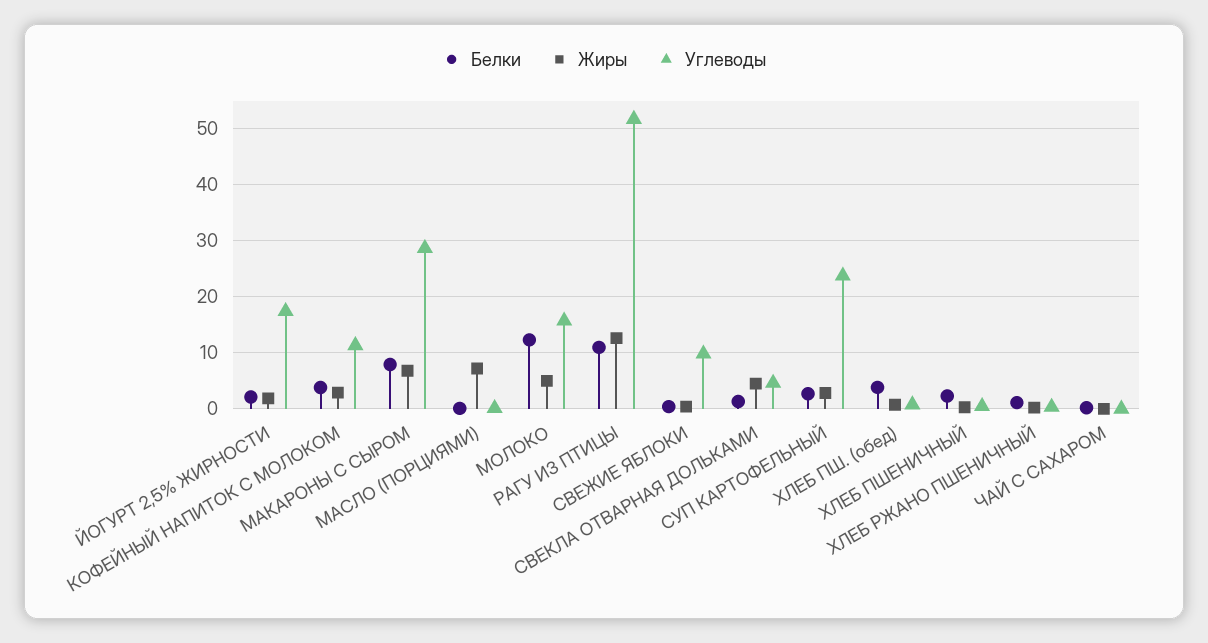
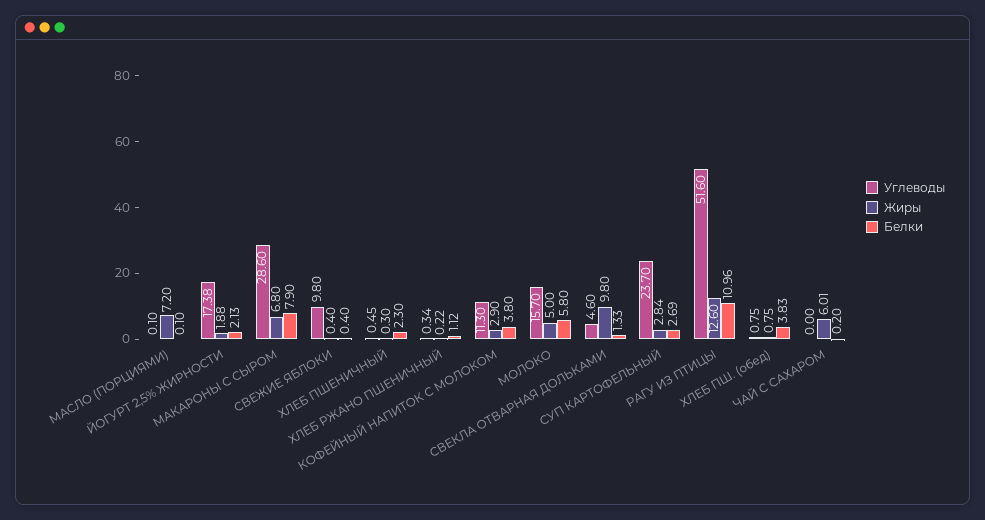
  {
    "Белки": {
      "ЙОГУРТ 2,5% ЖИРНОСТИ": 2.13,
      "КОФЕЙНЫЙ НАПИТОК С МОЛОКОМ": 3.8,
      "МАКАРОНЫ С СЫРОМ": 7.9,
      "МАСЛО (ПОРЦИЯМИ)": 0.1,
-     "МОЛОКО": 12,
+     "МОЛОКО": 5.8,
      "РАГУ ИЗ ПТИЦЫ": 10.96,
      "СВЕЖИЕ ЯБЛОКИ": 0.4,
      "СВЕКЛА ОТВАРНАЯ ДОЛЬКАМИ": 1.33,
      "СУП КАРТОФЕЛЬНЫЙ": 2.69,
      "ХЛЕБ ПШ. (обед)": 3.83,
      "ХЛЕБ ПШЕНИЧНЫЙ": 2.3,
      "ХЛЕБ РЖАНО ПШЕНИЧНЫЙ": 1.12,
      "ЧАЙ С САХАРОМ": 0.2
    },
    "Жиры": {
      "ЙОГУРТ 2,5% ЖИРНОСТИ": 1.88,
      "КОФЕЙНЫЙ НАПИТОК С МОЛОКОМ": 2.9,
      "МАКАРОНЫ С СЫРОМ": 6.8,
      "МАСЛО (ПОРЦИЯМИ)": 7.2,
      "МОЛОКО": 5,
      "РАГУ ИЗ ПТИЦЫ": 12.6,
      "СВЕЖИЕ ЯБЛОКИ": 0.4,
-     "СВЕКЛА ОТВАРНАЯ ДОЛЬКАМИ": 4,
+     "СВЕКЛА ОТВАРНАЯ ДОЛЬКАМИ": 9.8,
      "СУП КАРТОФЕЛЬНЫЙ": 2.84,
      "ХЛЕБ ПШ. (обед)": 0.75,
      "ХЛЕБ ПШЕНИЧНЫЙ": 0.3,
      "ХЛЕБ РЖАНО ПШЕНИЧНЫЙ": 0.22,
-     "ЧАЙ С САХАРОМ": 0
+     "ЧАЙ С САХАРОМ": 6.01
    },
    "Углеводы": {
      "ЙОГУРТ 2,5% ЖИРНОСТИ": 17.38,
      "КОФЕЙНЫЙ НАПИТОК С МОЛОКОМ": 11.3,
      "МАКАРОНЫ С СЫРОМ": 28.6,
      "МАСЛО (ПОРЦИЯМИ)": 0.1,
      "МОЛОКО": 15.7,
      "РАГУ ИЗ ПТИЦЫ": 51.6,
      "СВЕЖИЕ ЯБЛОКИ": 9.8,
      "СВЕКЛА ОТВАРНАЯ ДОЛЬКАМИ": 4.6,
      "СУП КАРТОФЕЛЬНЫЙ": 23.7,
      "ХЛЕБ ПШ. (обед)": 0.75,
      "ХЛЕБ ПШЕНИЧНЫЙ": 0.45,
      "ХЛЕБ РЖАНО ПШЕНИЧНЫЙ": 0.34,
      "ЧАЙ С САХАРОМ": 0
    }
  }

